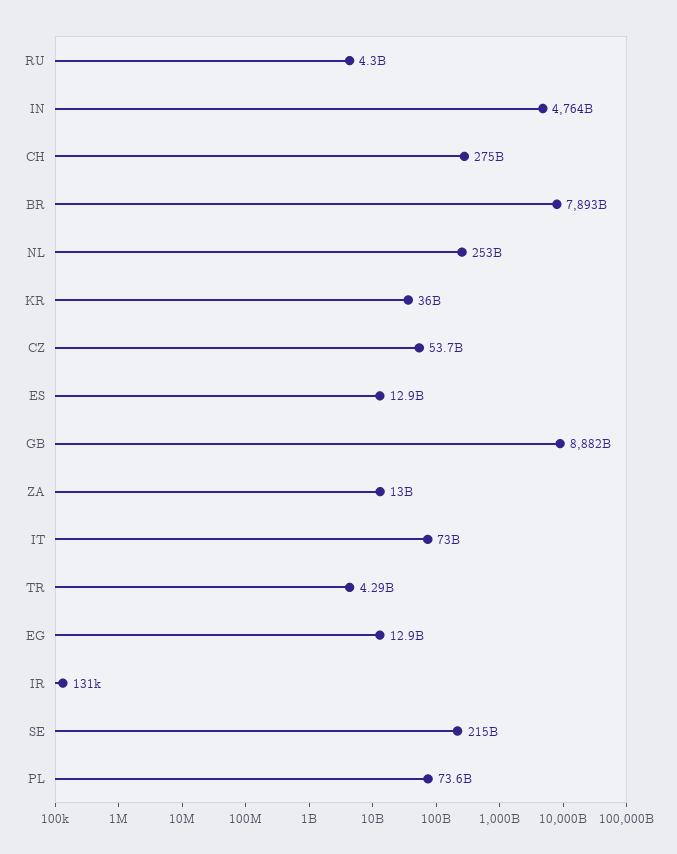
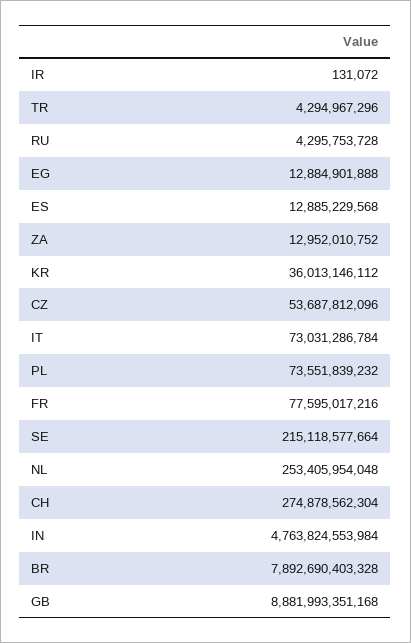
  {
    "RU": 4295753728,
    "IN": 4763824553984,
    "CH": 274878562304,
    "BR": 7892690403328,
    "NL": 253405954048,
    "KR": 36013146112,
    "CZ": 53687812096,
    "ES": 12885229568,
    "GB": 8881993351168,
    "ZA": 12952010752,
    "IT": 73031286784,
    "TR": 4294967296,
    "EG": 12884901888,
    "IR": 131072,
    "SE": 215118577664,
-   "PL": 73551839232
+   "PL": 73551839232,
+   "FR": 77595017216
  }

